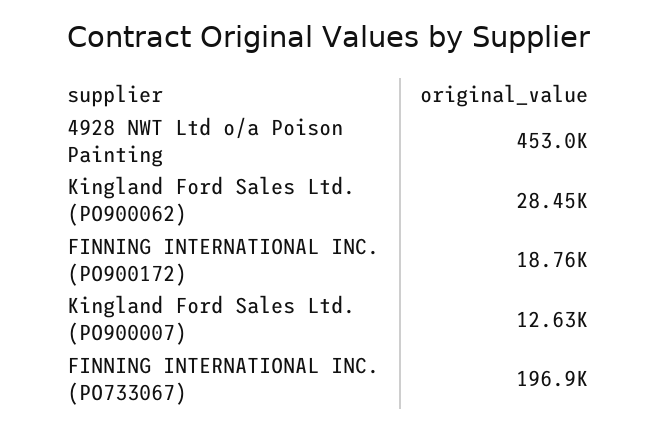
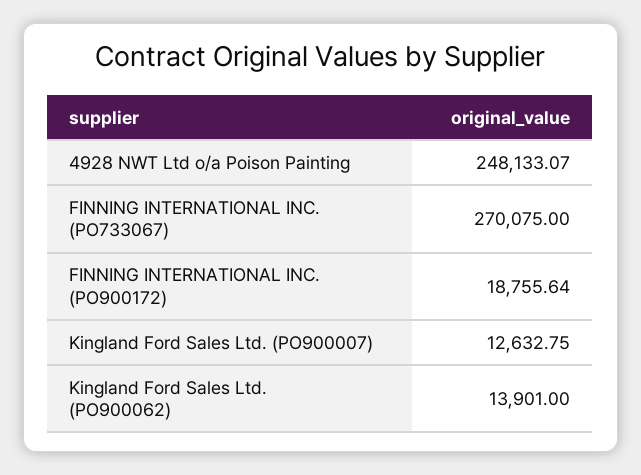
  {
-   "4928 NWT Ltd o/a Poison Painting": 453000,
+   "4928 NWT Ltd o/a Poison Painting": 248133.07,
-   "Kingland Ford Sales Ltd. (PO900062)": 28450,
+   "Kingland Ford Sales Ltd. (PO900062)": 13901,
    "FINNING INTERNATIONAL INC. (PO900172)": 18755.64,
    "Kingland Ford Sales Ltd. (PO900007)": 12632.75,
-   "FINNING INTERNATIONAL INC. (PO733067)": 196900
+   "FINNING INTERNATIONAL INC. (PO733067)": 270075
  }

